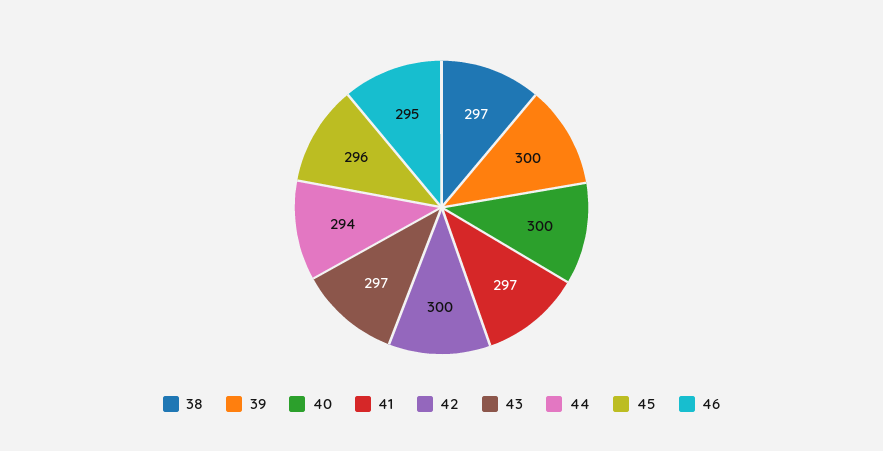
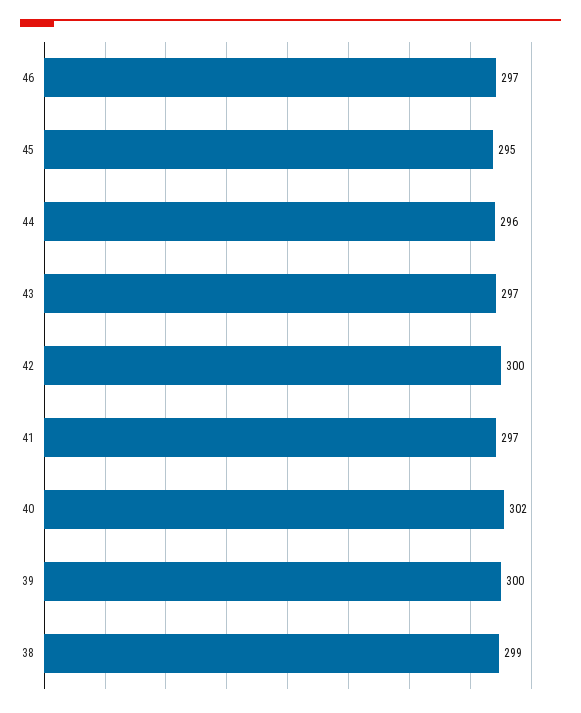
  {
-   "38": 297,
+   "38": 299,
    "39": 300,
-   "40": 300,
+   "40": 302,
    "41": 297,
    "42": 300,
    "43": 297,
-   "44": 294,
+   "44": 296,
-   "45": 296,
+   "45": 295,
-   "46": 295
+   "46": 297
  }

